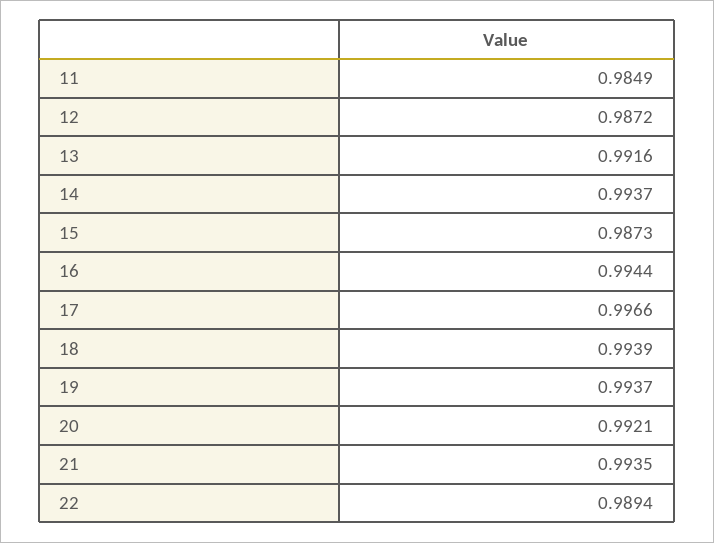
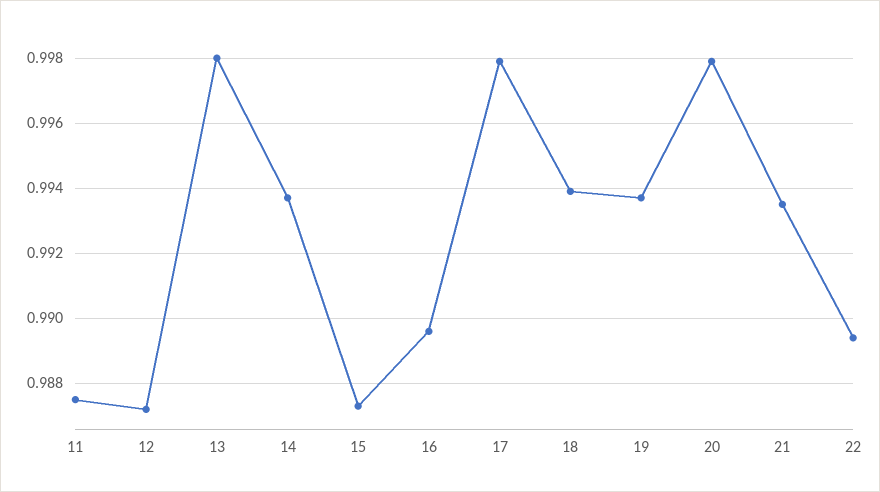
  {
-   "11": 0.9849,
+   "11": 0.9875,
    "12": 0.9872,
-   "13": 0.9916,
+   "13": 0.998,
    "14": 0.9937,
    "15": 0.9873,
-   "16": 0.9944,
+   "16": 0.9895,
-   "17": 0.9966,
+   "17": 0.998,
    "18": 0.9939,
    "19": 0.9937,
-   "20": 0.9921,
+   "20": 0.998,
    "21": 0.9935,
    "22": 0.9894
  }

